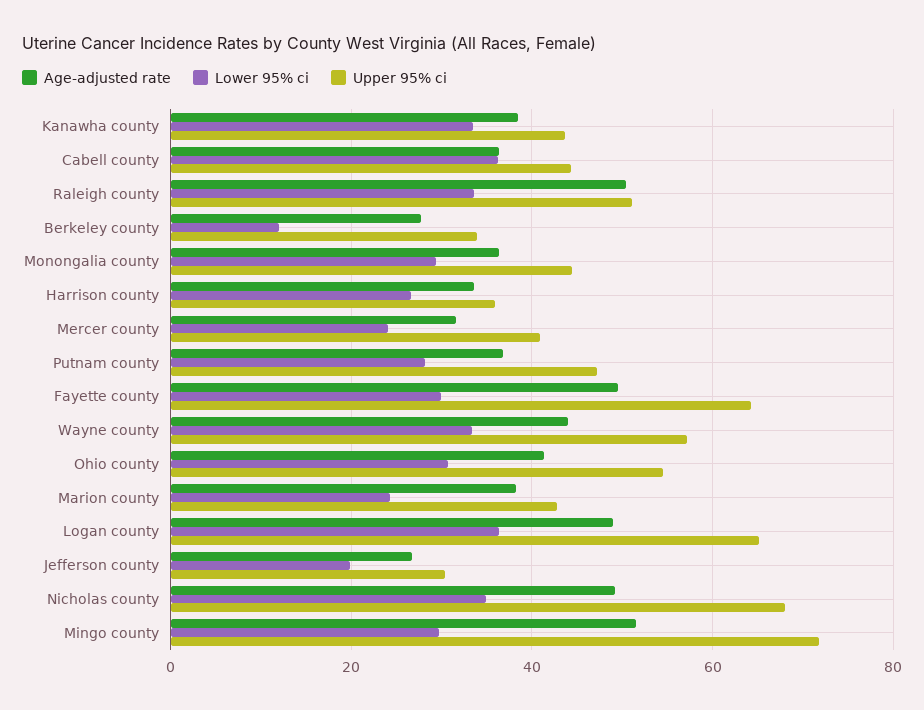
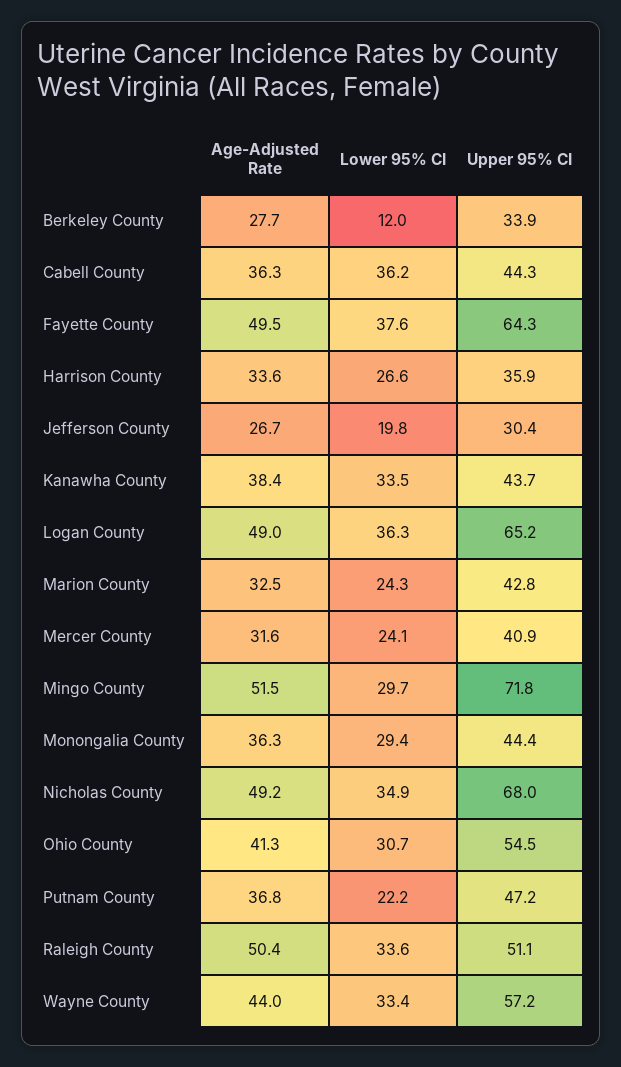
  {
    "Age-adjusted rate": {
      "Kanawha county": 38.4,
      "Cabell county": 36.3,
      "Raleigh county": 50.4,
      "Berkeley county": 27.7,
      "Monongalia county": 36.3,
      "Harrison county": 33.6,
      "Mercer county": 31.6,
      "Putnam county": 36.8,
      "Fayette county": 49.5,
      "Wayne county": 44,
      "Ohio county": 41.3,
-     "Marion county": 38,
+     "Marion county": 32.5,
      "Logan county": 49,
      "Jefferson county": 26.7,
      "Nicholas county": 49.2,
      "Mingo county": 51.5
    },
    "Lower 95% ci": {
      "Kanawha county": 33.5,
      "Cabell county": 36.2,
      "Raleigh county": 33.6,
      "Berkeley county": 12,
      "Monongalia county": 29.4,
      "Harrison county": 26.6,
      "Mercer county": 24.1,
-     "Putnam county": 28,
+     "Putnam county": 22.2,
-     "Fayette county": 30,
+     "Fayette county": 37.6,
      "Wayne county": 33.4,
      "Ohio county": 30.7,
      "Marion county": 24.3,
      "Logan county": 36.3,
      "Jefferson county": 19.8,
      "Nicholas county": 34.9,
      "Mingo county": 29.7
    },
    "Upper 95% ci": {
      "Kanawha county": 43.7,
      "Cabell county": 44.3,
      "Raleigh county": 51.1,
      "Berkeley county": 33.9,
      "Monongalia county": 44.4,
      "Harrison county": 35.9,
      "Mercer county": 40.9,
      "Putnam county": 47.2,
      "Fayette county": 64.3,
      "Wayne county": 57.2,
      "Ohio county": 54.5,
      "Marion county": 42.8,
      "Logan county": 65.2,
      "Jefferson county": 30.4,
      "Nicholas county": 68,
      "Mingo county": 71.8
    }
  }

